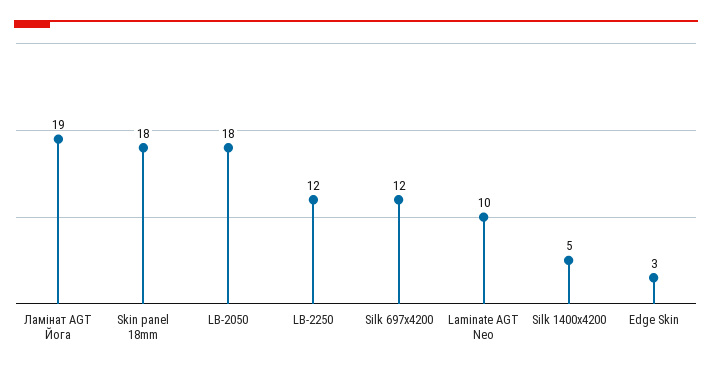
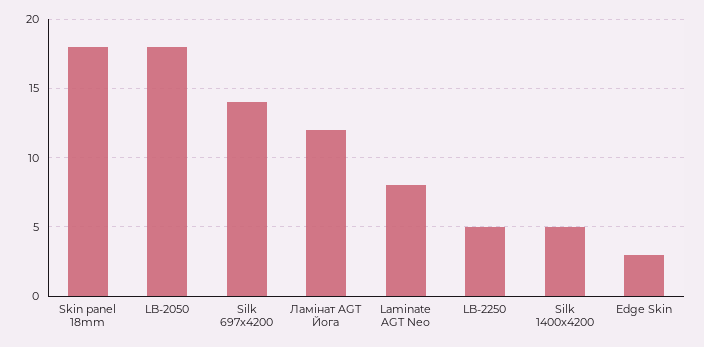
  {
-   "Ламінат AGT Йога": 19,
+   "Ламінат AGT Йога": 12,
    "Skin panel 18mm": 18,
    "LB-2050": 18,
-   "LB-2250": 12,
+   "LB-2250": 5,
-   "Silk 697x4200": 12,
+   "Silk 697x4200": 14,
-   "Laminate AGT Neo": 10,
+   "Laminate AGT Neo": 8,
    "Silk 1400x4200": 5,
    "Edge Skin": 3
  }

